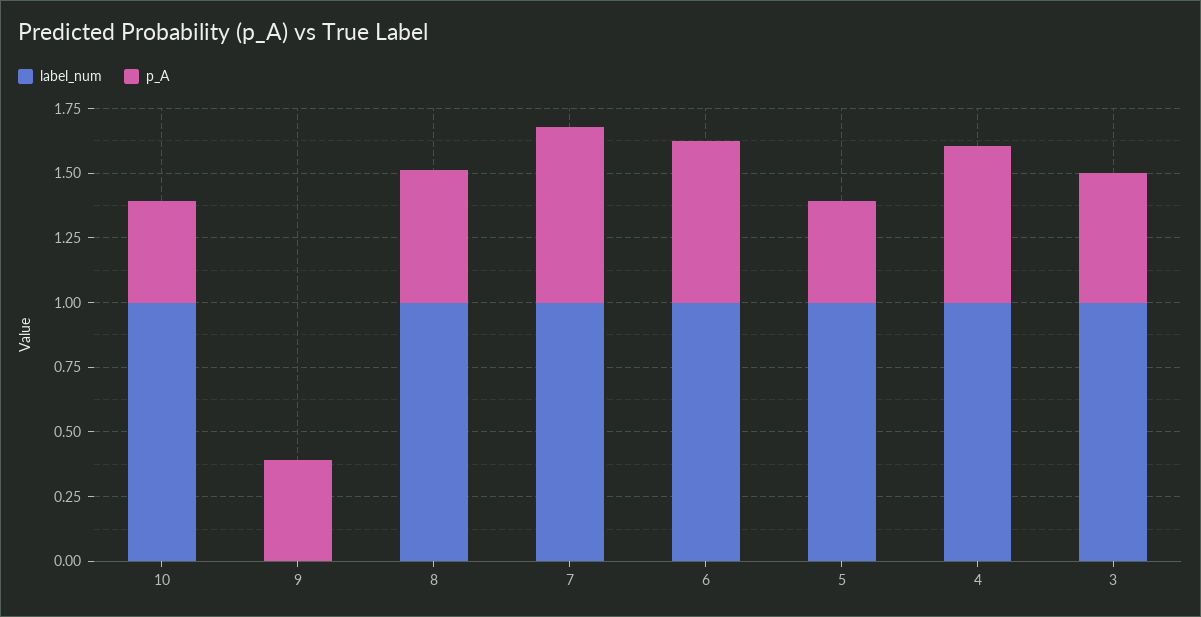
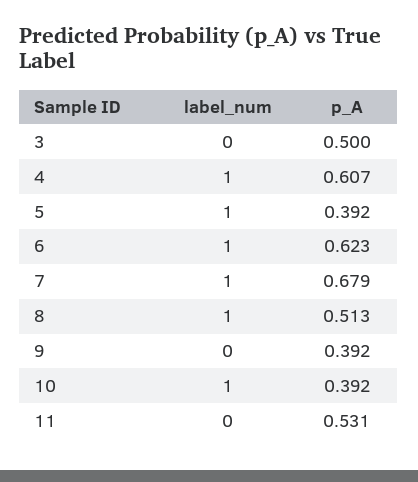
  {
    "label_num": {
      "10": 1,
      "9": 0,
      "8": 1,
      "7": 1,
      "6": 1,
      "5": 1,
      "4": 1,
-     "3": 1
+     "3": 0,
+     "11": 0
    },
    "p_A": {
      "10": 0.392,
      "9": 0.392,
      "8": 0.513,
      "7": 0.679,
      "6": 0.623,
      "5": 0.392,
      "4": 0.607,
-     "3": 0.5
+     "3": 0.5,
+     "11": 0.531
    }
  }

